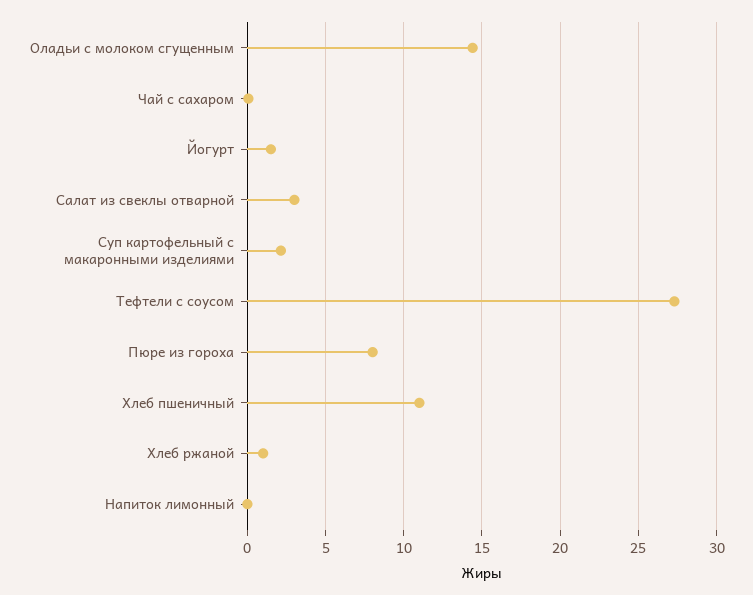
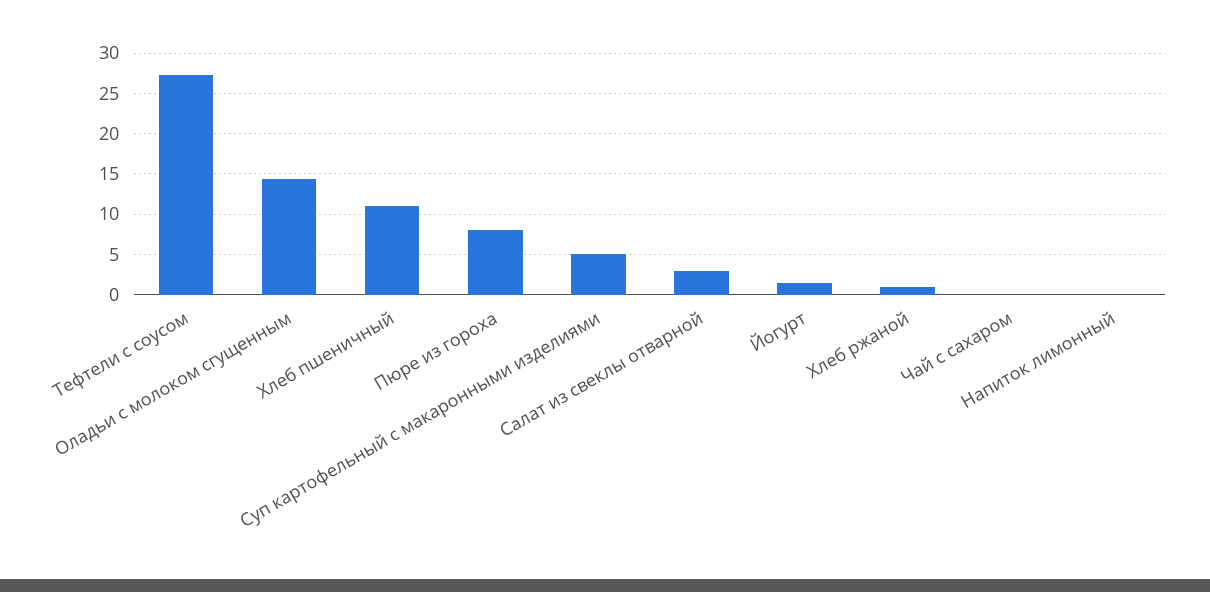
  {
    "Оладьи с молоком сгущенным": 14.5,
    "Чай с сахаром": 0,
    "Йогурт": 1.5,
    "Салат из свеклы отварной": 3,
-   "Суп картофельный с макаронными изделиями": 2,
+   "Суп картофельный с макаронными изделиями": 5,
    "Тефтели с соусом": 27.5,
    "Пюре из гороха": 8,
    "Хлеб пшеничный": 11,
    "Хлеб ржаной": 1,
    "Напиток лимонный": 0
  }

